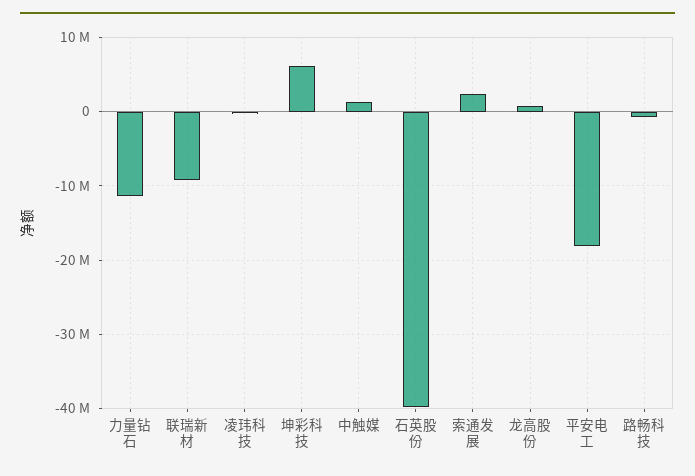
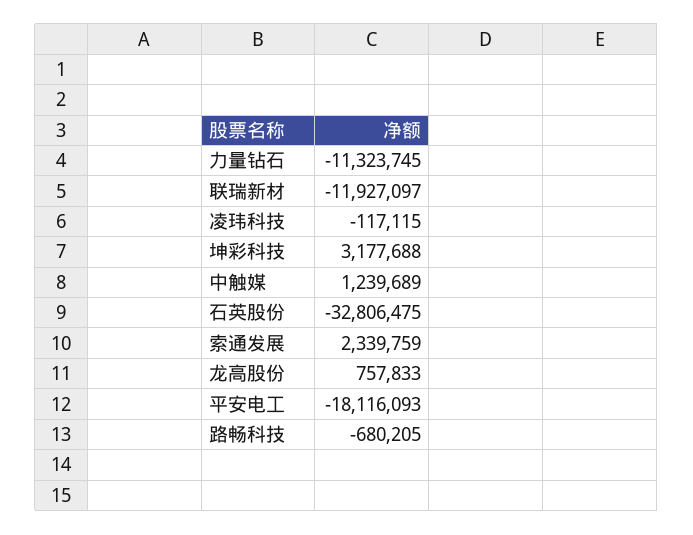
  {
    "力量钻石": -11323745,
-   "联瑞新材": -9000000,
+   "联瑞新材": -11927097,
    "凌玮科技": -117115,
-   "坤彩科技": 6000000,
+   "坤彩科技": 3177688,
    "中触媒": 1239689,
-   "石英股份": -40000000,
+   "石英股份": -32806475,
    "索通发展": 2339759,
    "龙高股份": 757833,
    "平安电工": -18116093,
    "路畅科技": -680205
  }

